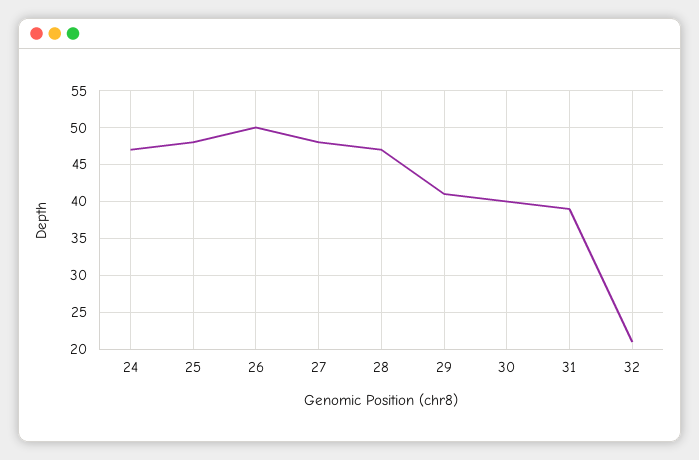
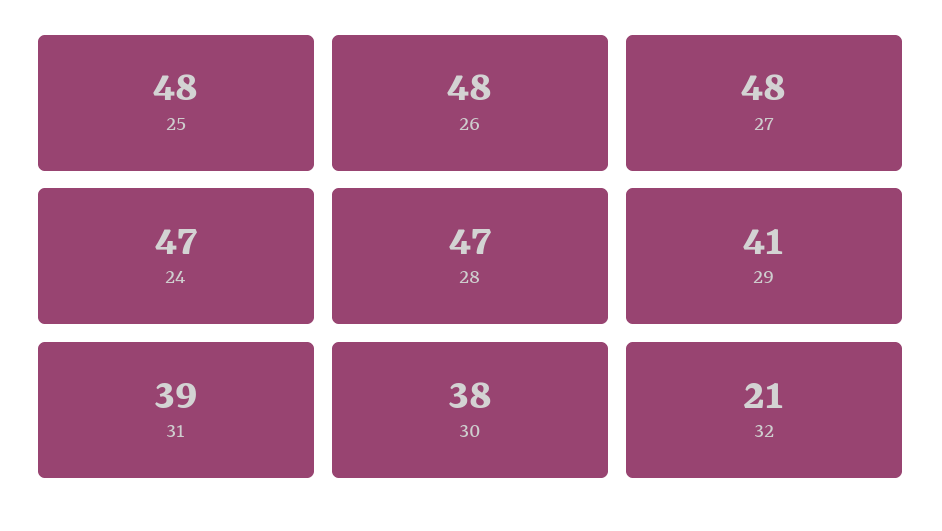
  {
    "24": 47,
    "25": 48,
-   "26": 50,
+   "26": 48,
    "27": 48,
    "28": 47,
    "29": 41,
-   "30": 40,
+   "30": 38,
    "31": 39,
    "32": 21
  }

